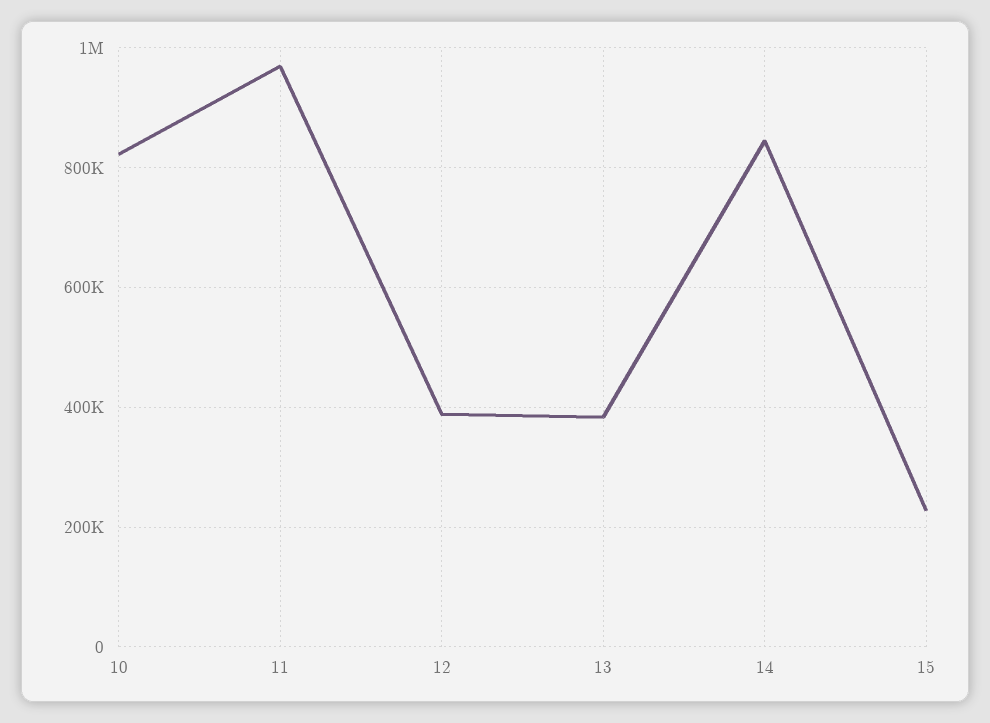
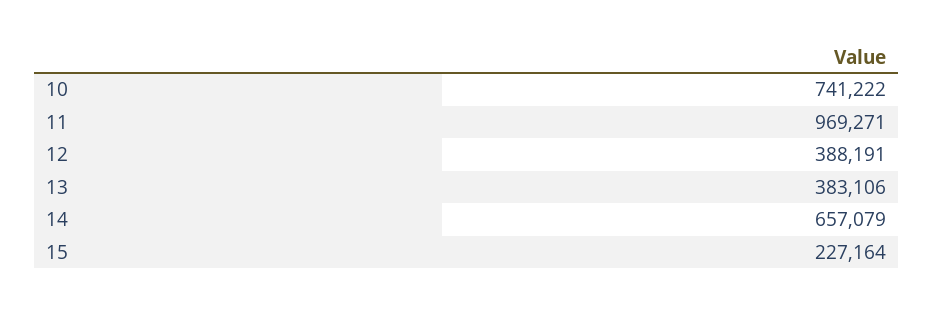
  {
-   "10": 820000,
+   "10": 741222,
    "11": 969271,
    "12": 388191,
    "13": 383106,
-   "14": 840000,
+   "14": 657079,
    "15": 227164
  }

